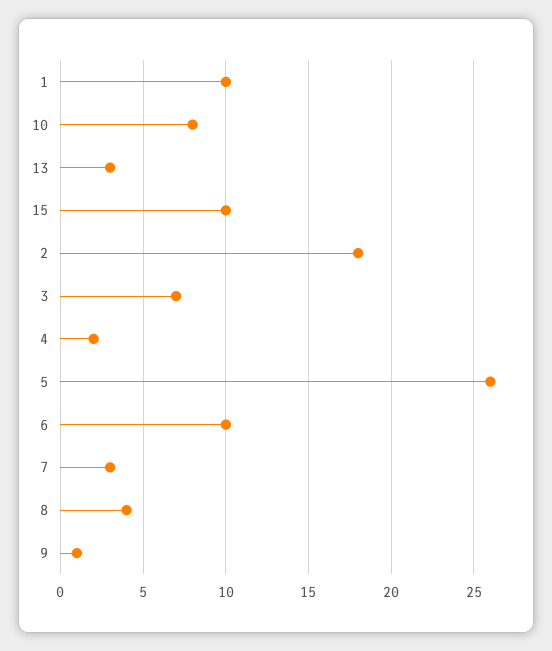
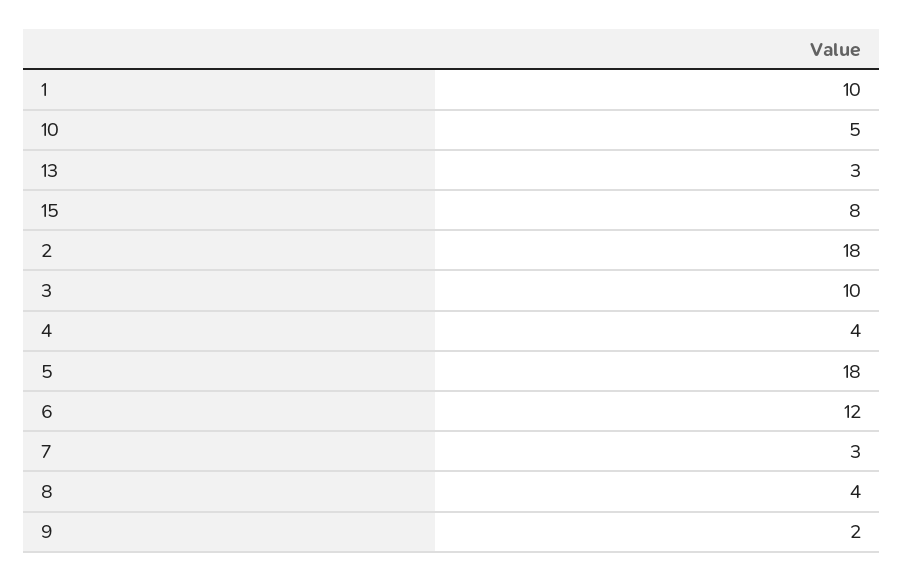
  {
    "1": 10,
-   "10": 8,
+   "10": 5,
    "13": 3,
-   "15": 10,
+   "15": 8,
    "2": 18,
-   "3": 7,
+   "3": 10,
-   "4": 2,
+   "4": 4,
-   "5": 26,
+   "5": 18,
-   "6": 10,
+   "6": 12,
    "7": 3,
    "8": 4,
-   "9": 1
+   "9": 2
  }

